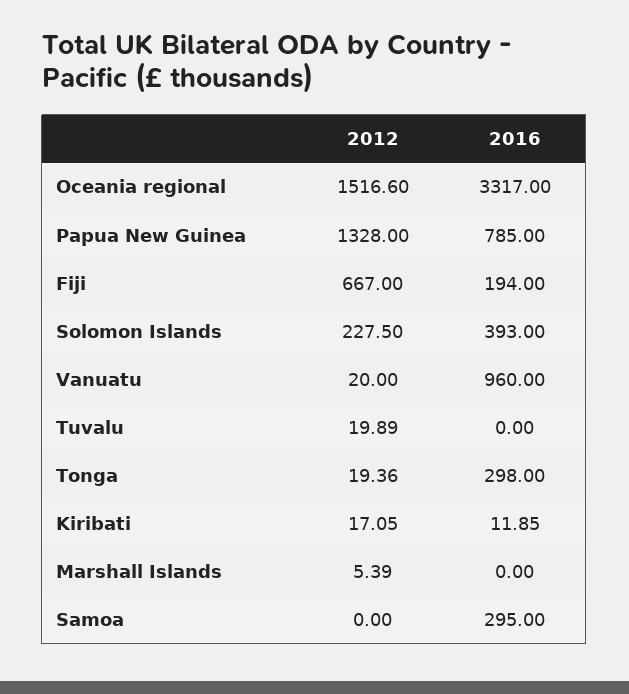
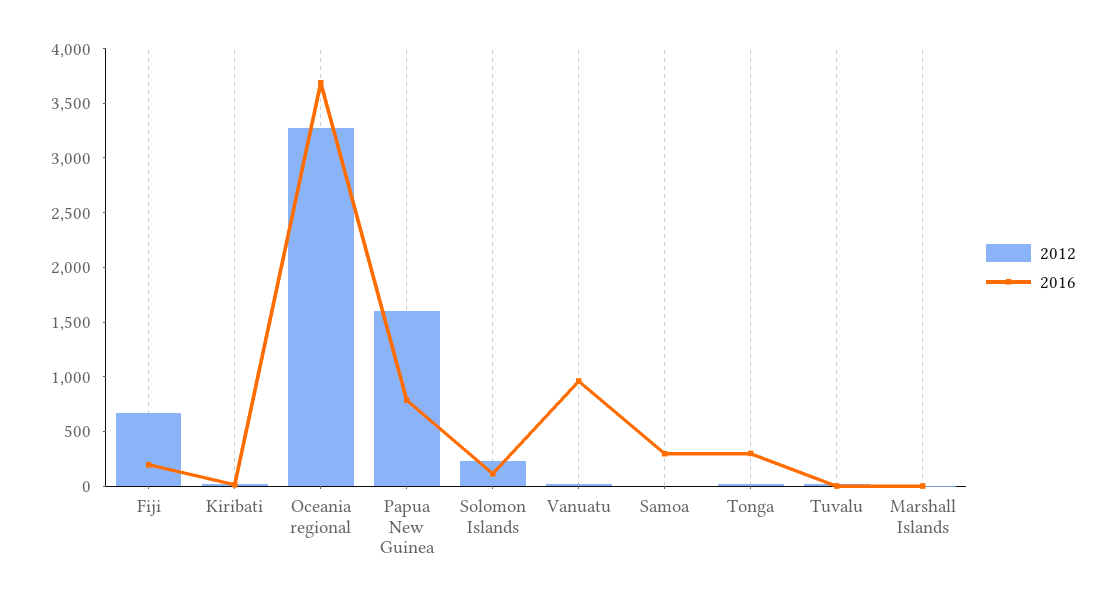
  {
    "2012": {
-     "Oceania regional": 1516.6,
+     "Oceania regional": 3300,
-     "Papua New Guinea": 1328,
+     "Papua New Guinea": 1600,
      "Fiji": 667,
      "Solomon Islands": 227.5,
      "Vanuatu": 20,
      "Tuvalu": 19.89,
      "Tonga": 19.36,
      "Kiribati": 17.05,
      "Marshall Islands": 5.39,
      "Samoa": 0
    },
    "2016": {
-     "Oceania regional": 3317,
+     "Oceania regional": 3700,
      "Papua New Guinea": 785,
      "Fiji": 194,
-     "Solomon Islands": 393,
+     "Solomon Islands": 100,
      "Vanuatu": 960,
      "Tuvalu": 0,
      "Tonga": 298,
      "Kiribati": 11.85,
      "Marshall Islands": 0,
      "Samoa": 295
    }
  }

